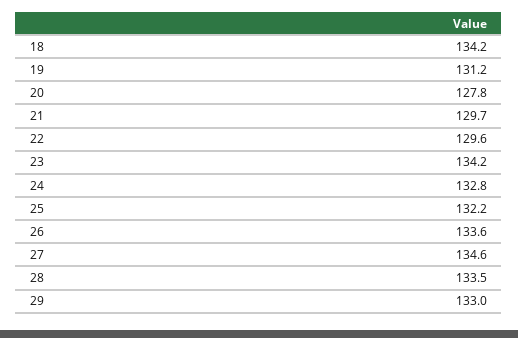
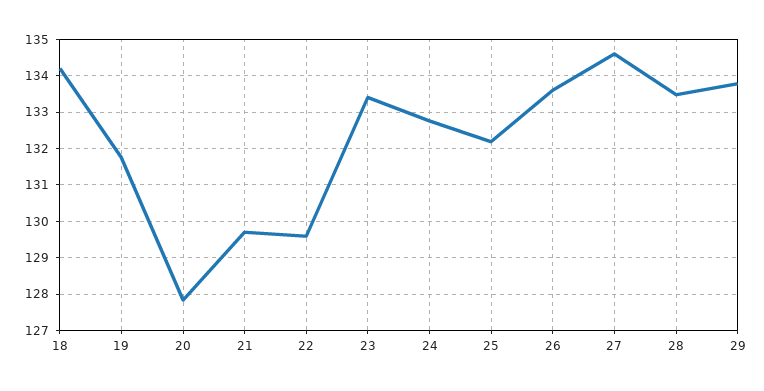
  {
    "18": 134.2,
-   "19": 131.2,
+   "19": 131.8,
    "20": 127.8,
    "21": 129.7,
    "22": 129.6,
-   "23": 134.2,
+   "23": 133.4,
    "24": 132.8,
    "25": 132.2,
    "26": 133.6,
    "27": 134.6,
    "28": 133.5,
-   "29": 133
+   "29": 133.8
  }

